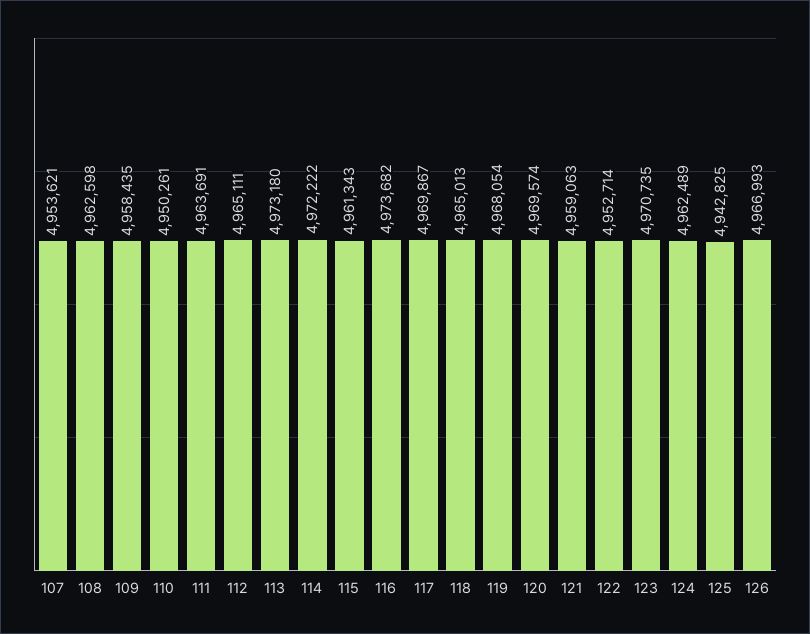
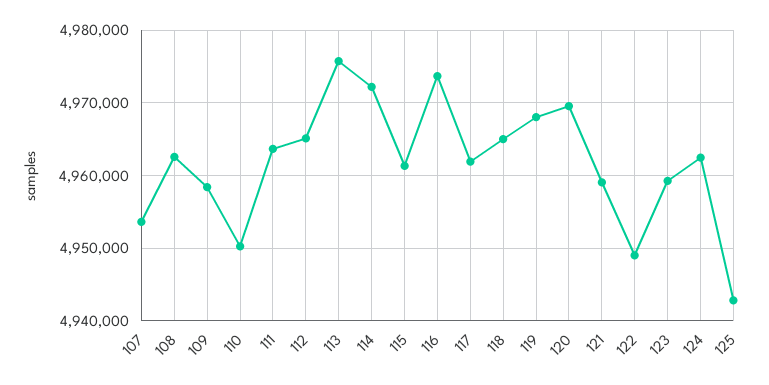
  {
    "107": 4953621,
    "108": 4962598,
    "109": 4958435,
    "110": 4950261,
    "111": 4963691,
    "112": 4965111,
-   "113": 4973180,
+   "113": 4976000,
    "114": 4972222,
    "115": 4961343,
    "116": 4973682,
-   "117": 4969867,
+   "117": 4962000,
    "118": 4965013,
    "119": 4968054,
    "120": 4969574,
    "121": 4959063,
-   "122": 4952714,
+   "122": 4949000,
-   "123": 4970735,
+   "123": 4959000,
    "124": 4962489,
-   "125": 4942825,
+   "125": 4942825
-   "126": 4966993
  }

